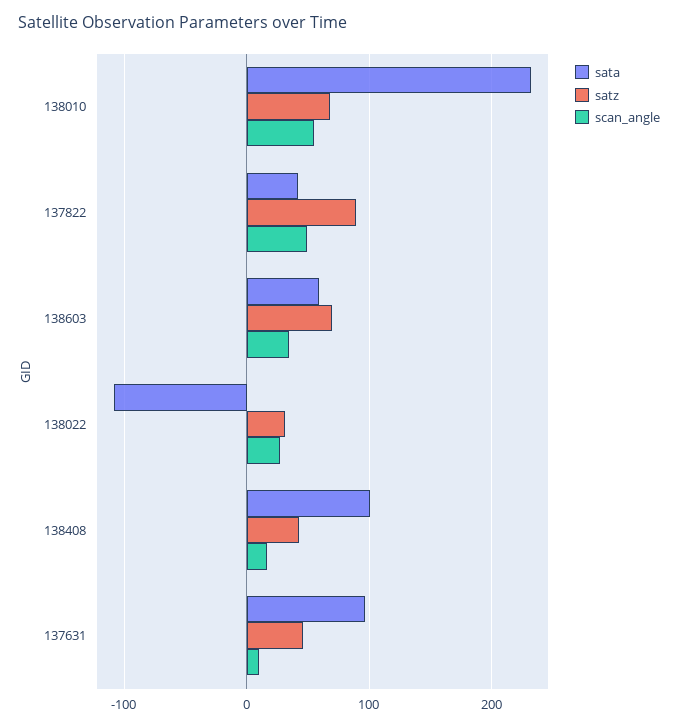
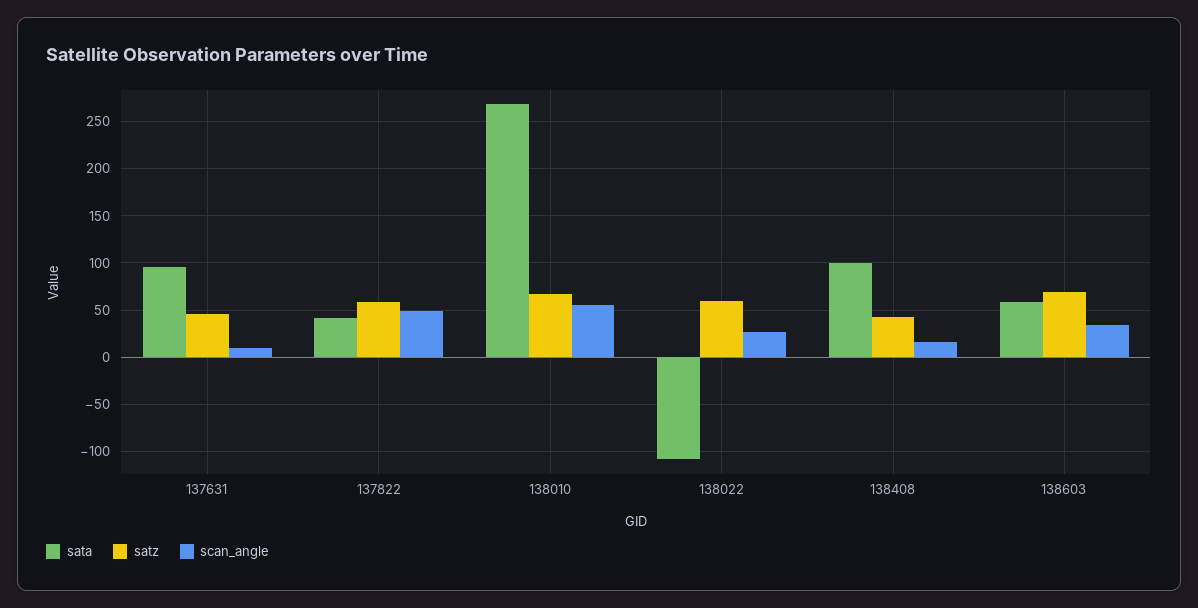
  {
    "sata": {
-     "138010": 230,
+     "138010": 270,
      "137822": 40,
      "138603": 60,
      "138022": -110,
      "138408": 100,
      "137631": 100
    },
    "satz": {
      "138010": 70,
-     "137822": 90,
+     "137822": 60,
      "138603": 70,
-     "138022": 30,
+     "138022": 60,
      "138408": 40,
      "137631": 50
    },
    "scan_angle": {
      "138010": 50,
      "137822": 50,
      "138603": 30,
      "138022": 30,
      "138408": 20,
      "137631": 10
    }
  }

